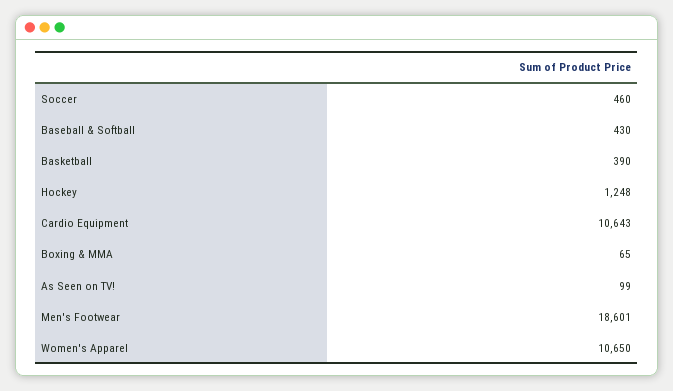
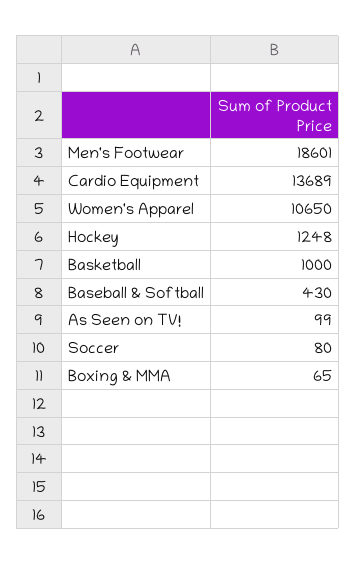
  {
-   "Soccer": 460,
+   "Soccer": 80,
    "Baseball & Softball": 430,
-   "Basketball": 390,
+   "Basketball": 1000,
    "Hockey": 1248,
-   "Cardio Equipment": 10643,
+   "Cardio Equipment": 13689,
    "Boxing & MMA": 65,
    "As Seen on TV!": 99,
    "Men's Footwear": 18601,
    "Women's Apparel": 10650
  }

